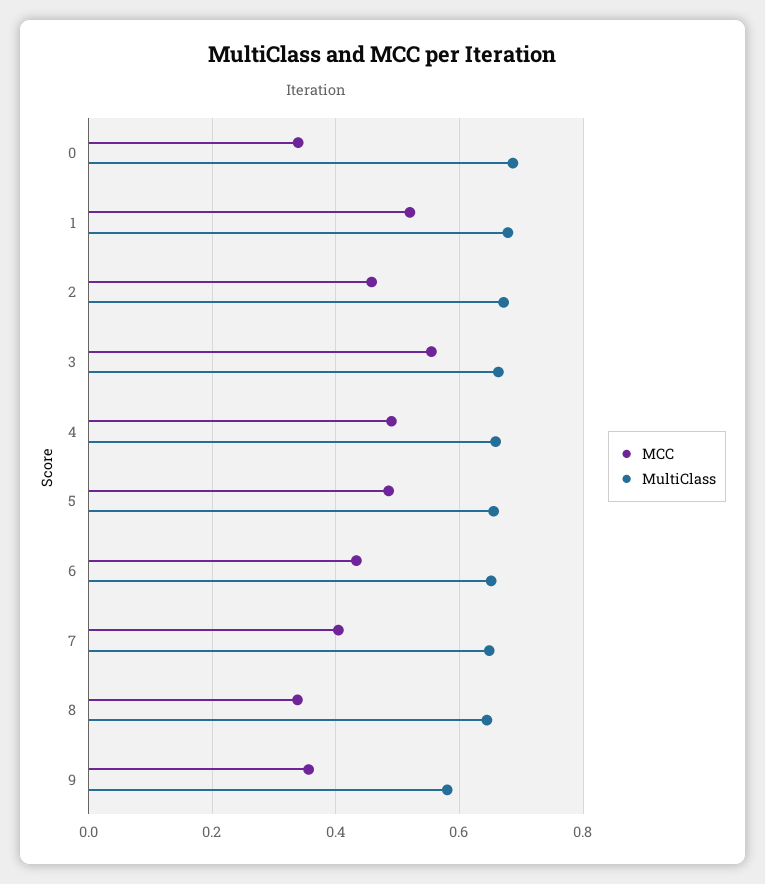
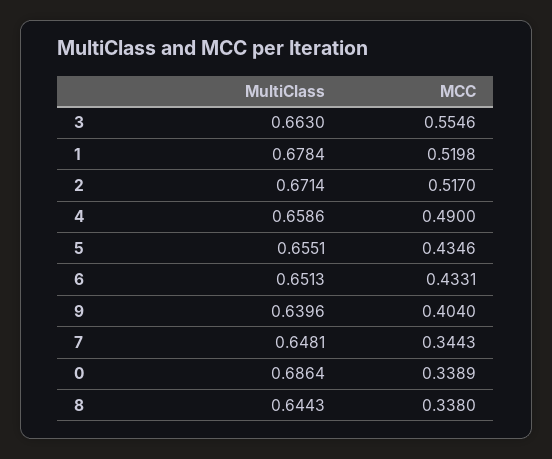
  {
    "MCC": {
      "0": 0.3389,
      "1": 0.5198,
-     "2": 0.46,
+     "2": 0.517,
      "3": 0.5546,
      "4": 0.49,
-     "5": 0.48,
+     "5": 0.4346,
      "6": 0.4331,
-     "7": 0.4,
+     "7": 0.3443,
      "8": 0.338,
-     "9": 0.36
+     "9": 0.404
    },
    "MultiClass": {
      "0": 0.6864,
      "1": 0.6784,
      "2": 0.6714,
      "3": 0.663,
      "4": 0.6586,
      "5": 0.6551,
      "6": 0.6513,
      "7": 0.6481,
      "8": 0.6443,
-     "9": 0.58
+     "9": 0.6396
    }
  }

